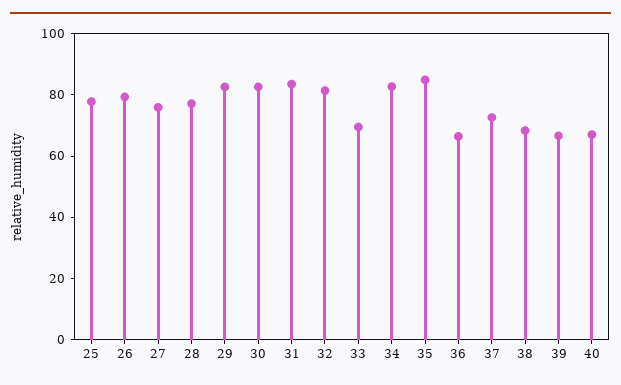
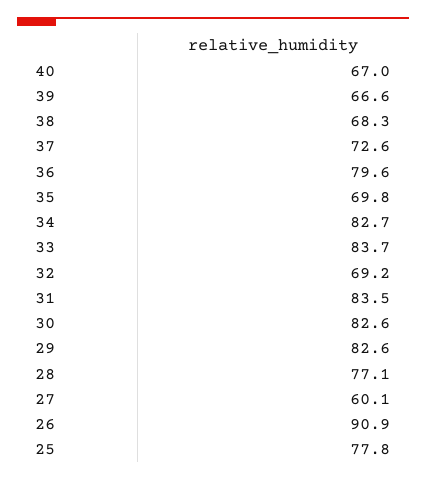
  {
    "25": 77.8,
-   "26": 80,
+   "26": 90.9,
-   "27": 75,
+   "27": 60.1,
    "28": 77.1,
    "29": 82.6,
    "30": 82.6,
    "31": 83.5,
-   "32": 80,
+   "32": 69.2,
-   "33": 70,
+   "33": 83.7,
    "34": 82.7,
-   "35": 85,
+   "35": 69.8,
-   "36": 65,
+   "36": 79.6,
    "37": 72.6,
    "38": 68.3,
    "39": 66.6,
    "40": 67
  }

